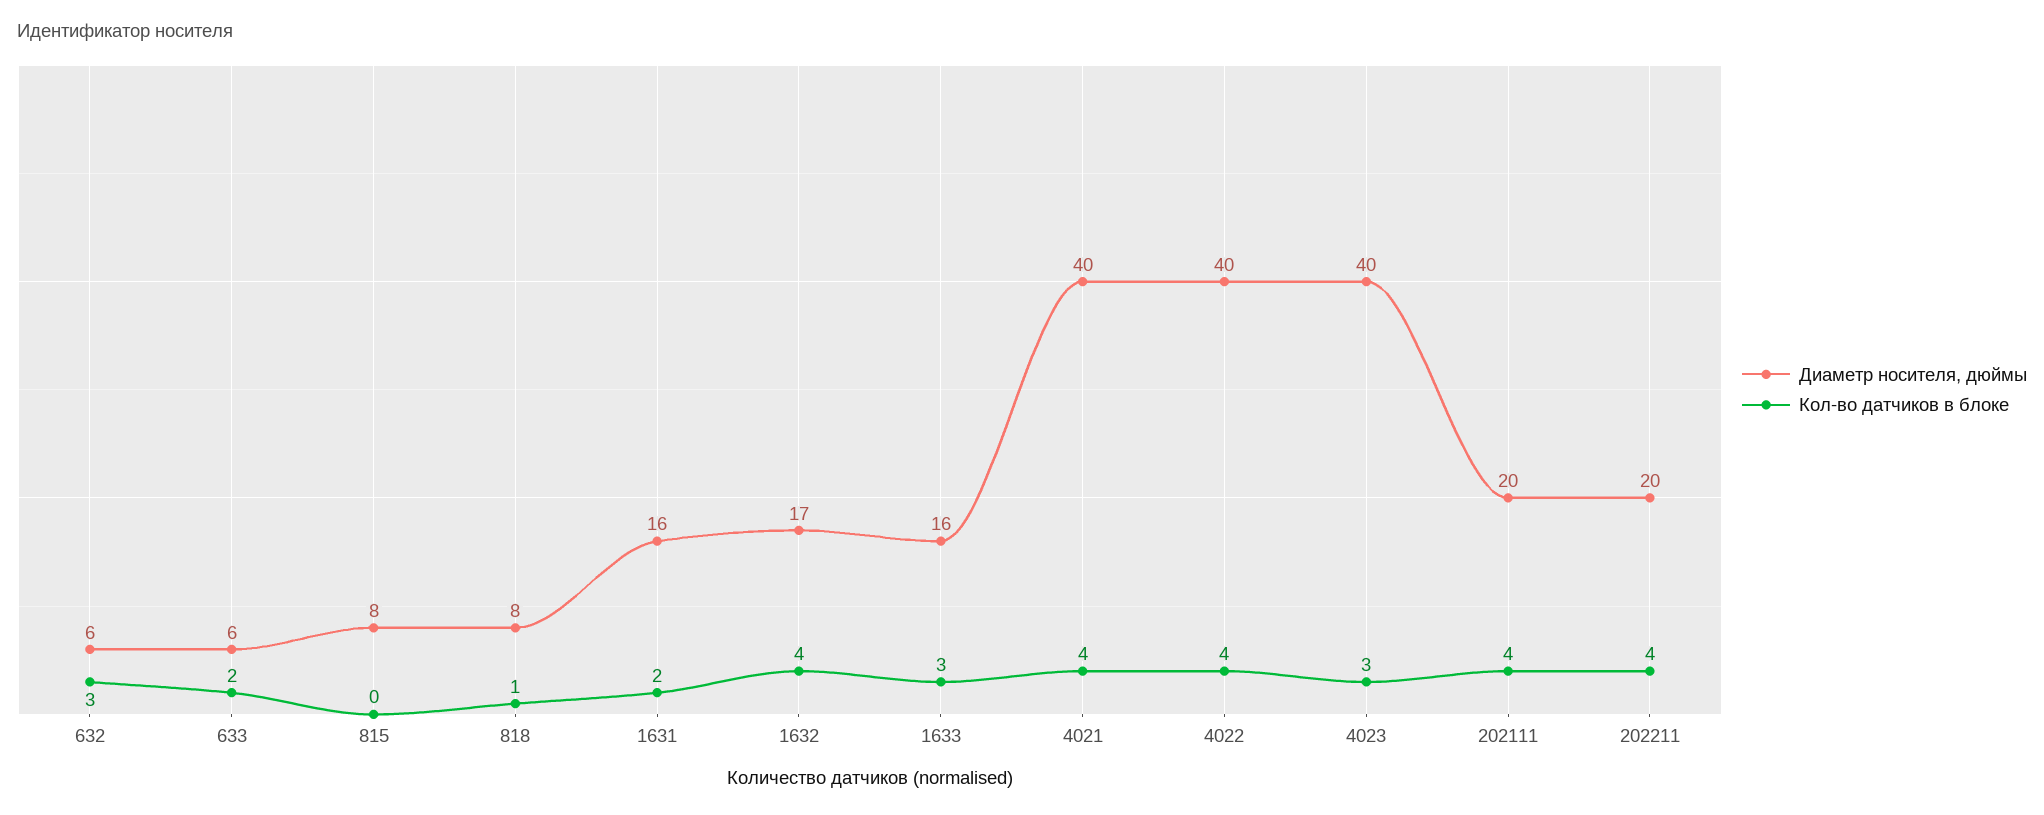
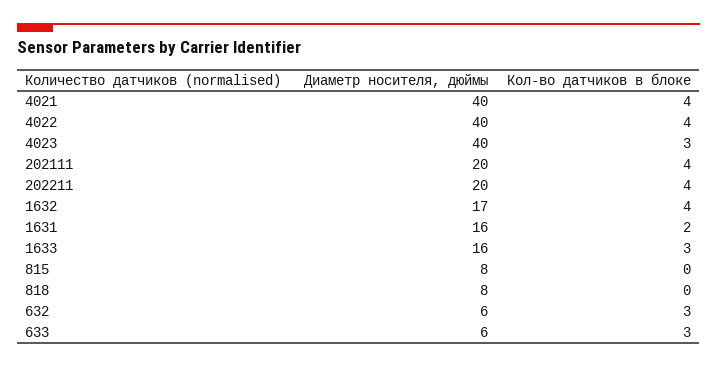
  {
    "Диаметр носителя, дюймы": {
      "632": 6,
      "633": 6,
      "815": 8,
      "818": 8,
      "1631": 16,
      "1632": 17,
      "1633": 16,
      "4021": 40,
      "4022": 40,
      "4023": 40,
      "202111": 20,
      "202211": 20
    },
    "Кол-во датчиков в блоке": {
      "632": 3,
-     "633": 2,
+     "633": 3,
      "815": 0,
-     "818": 1,
+     "818": 0,
      "1631": 2,
      "1632": 4,
      "1633": 3,
      "4021": 4,
      "4022": 4,
      "4023": 3,
      "202111": 4,
      "202211": 4
    }
  }

